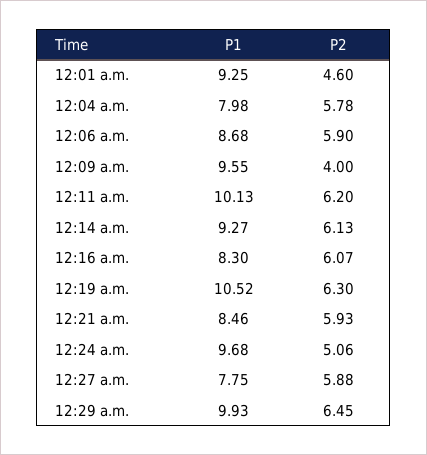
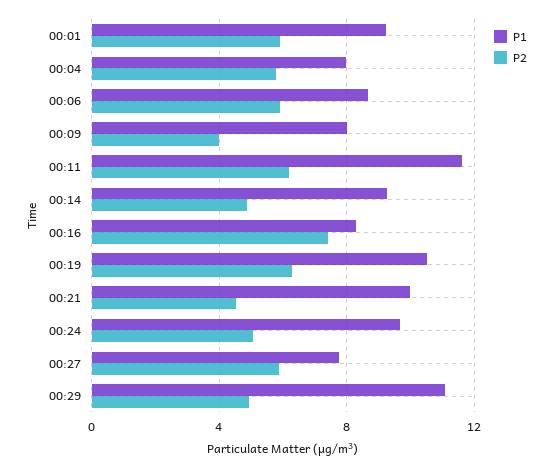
  {
    "P1": {
      "12:01 a.m.": 9.25,
      "12:04 a.m.": 7.98,
      "12:06 a.m.": 8.68,
-     "12:09 a.m.": 9.55,
+     "12:09 a.m.": 8,
-     "12:11 a.m.": 10.13,
+     "12:11 a.m.": 11.5,
      "12:14 a.m.": 9.27,
      "12:16 a.m.": 8.3,
      "12:19 a.m.": 10.52,
-     "12:21 a.m.": 8.46,
+     "12:21 a.m.": 10,
      "12:24 a.m.": 9.68,
      "12:27 a.m.": 7.75,
-     "12:29 a.m.": 9.93
+     "12:29 a.m.": 11
    },
    "P2": {
-     "12:01 a.m.": 4.6,
+     "12:01 a.m.": 6,
      "12:04 a.m.": 5.78,
      "12:06 a.m.": 5.9,
      "12:09 a.m.": 4,
      "12:11 a.m.": 6.2,
-     "12:14 a.m.": 6.13,
+     "12:14 a.m.": 5,
-     "12:16 a.m.": 6.07,
+     "12:16 a.m.": 7.5,
      "12:19 a.m.": 6.3,
-     "12:21 a.m.": 5.93,
+     "12:21 a.m.": 4.5,
      "12:24 a.m.": 5.06,
      "12:27 a.m.": 5.88,
-     "12:29 a.m.": 6.45
+     "12:29 a.m.": 5
    }
  }

